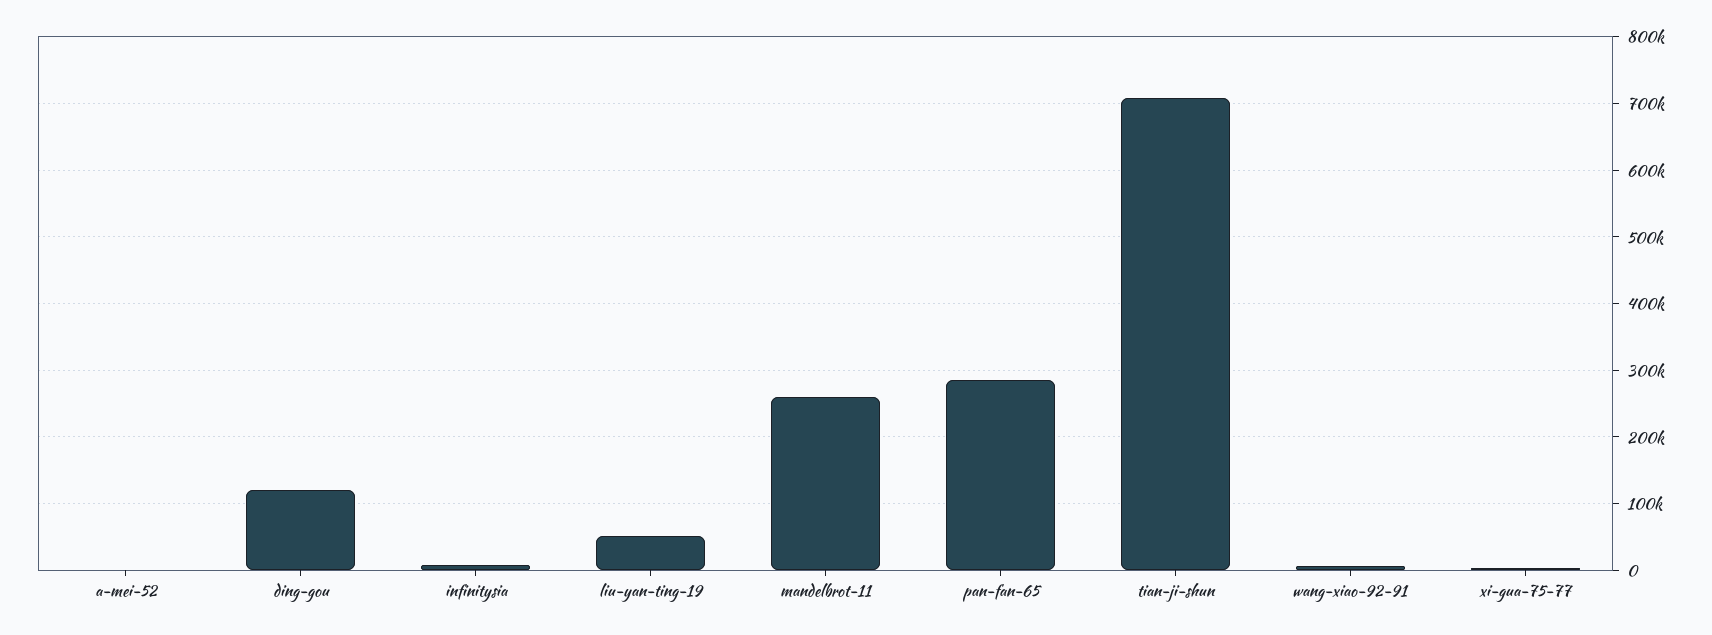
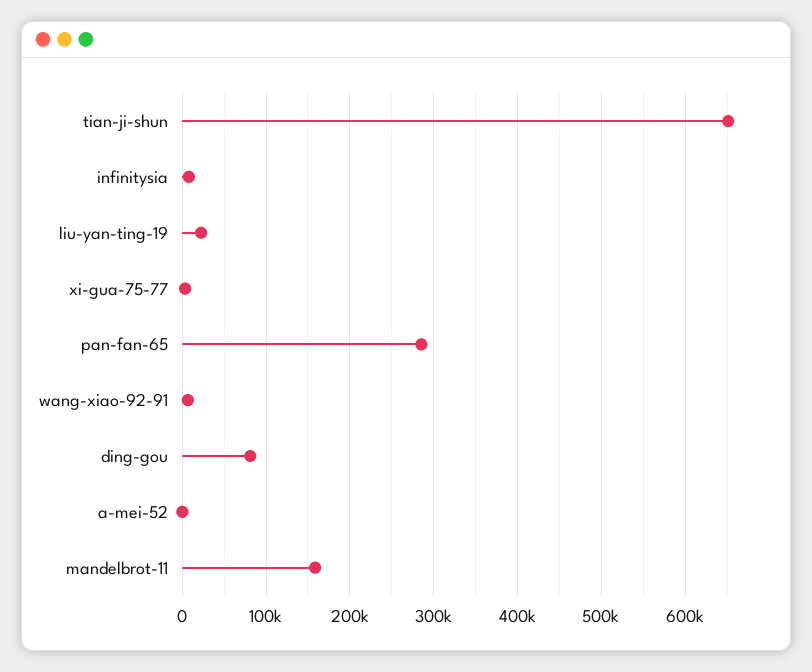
  {
    "a-mei-52": 0,
-   "ding-gou": 120000,
+   "ding-gou": 80000,
    "infinitysia": 10000,
-   "liu-yan-ting-19": 50000,
+   "liu-yan-ting-19": 20000,
-   "mandelbrot-11": 260000,
+   "mandelbrot-11": 160000,
    "pan-fan-65": 290000,
-   "tian-ji-shun": 710000,
+   "tian-ji-shun": 650000,
    "wang-xiao-92-91": 10000,
    "xi-gua-75-77": 0
  }

